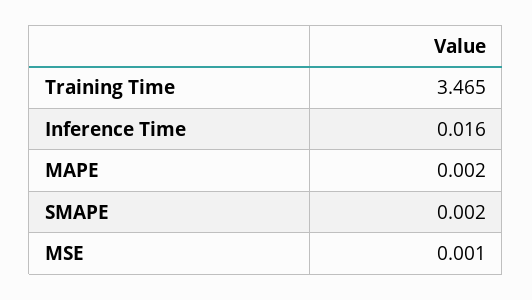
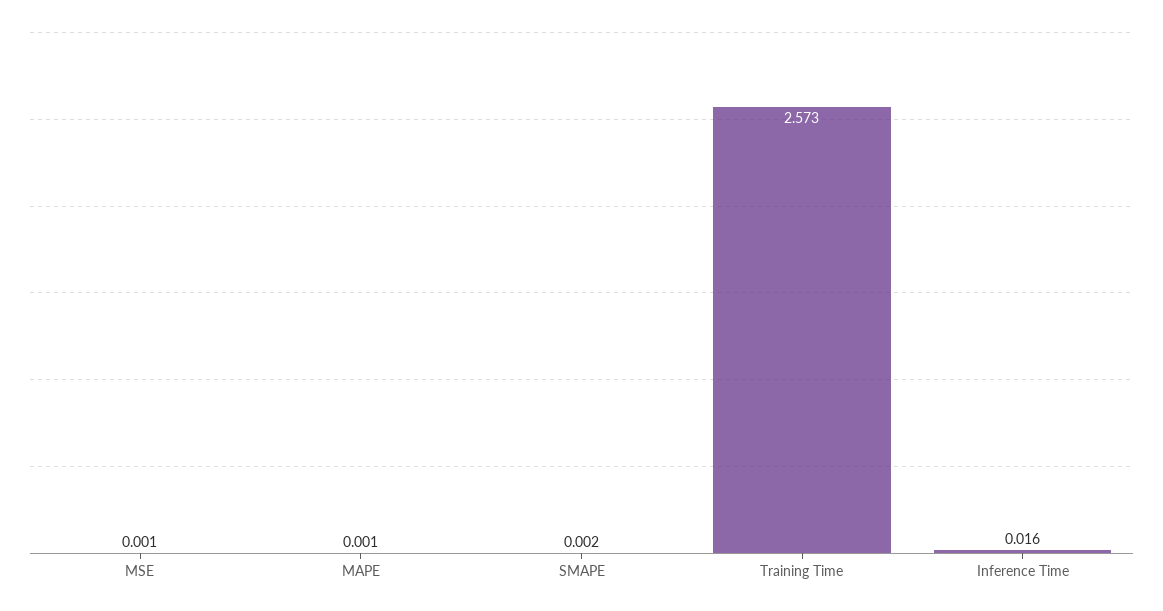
  {
-   "Training Time": 3.465,
+   "Training Time": 2.573,
    "Inference Time": 0.016,
-   "MAPE": 0.002,
+   "MAPE": 0.001,
    "SMAPE": 0.002,
    "MSE": 0.001
  }

